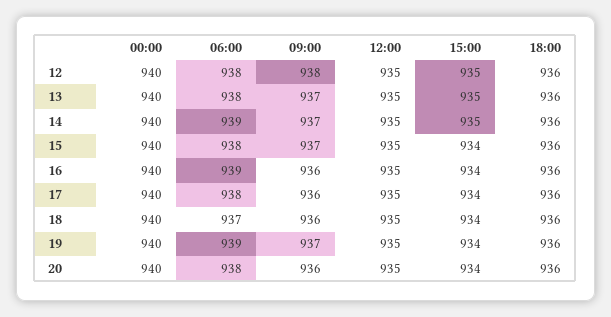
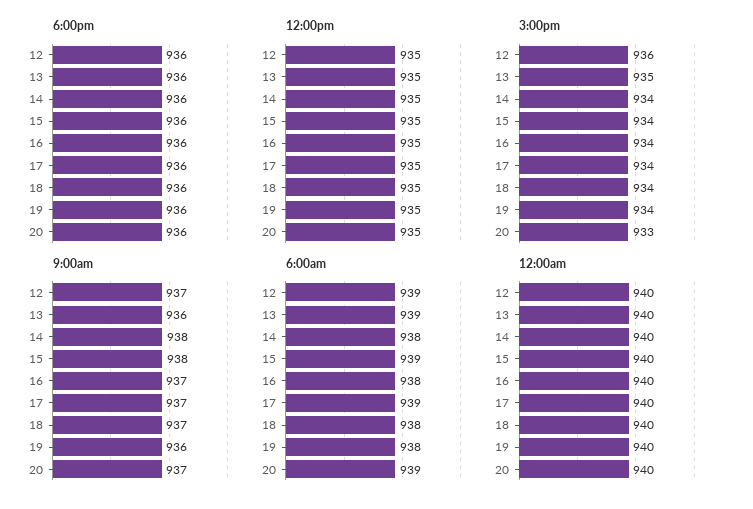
  {
    "00:00": {
      "12": 940,
      "13": 940,
      "14": 940,
      "15": 940,
      "16": 940,
      "17": 940,
      "18": 940,
      "19": 940,
      "20": 940
    },
    "06:00": {
-     "12": 938,
+     "12": 939,
-     "13": 938,
+     "13": 939,
-     "14": 939,
+     "14": 938,
-     "15": 938,
+     "15": 939,
-     "16": 939,
+     "16": 938,
-     "17": 938,
+     "17": 939,
-     "18": 937,
+     "18": 938,
-     "19": 939,
+     "19": 938,
-     "20": 938
+     "20": 939
    },
    "09:00": {
-     "12": 938,
+     "12": 937,
-     "13": 937,
+     "13": 936,
-     "14": 937,
+     "14": 938,
-     "15": 937,
+     "15": 938,
-     "16": 936,
+     "16": 937,
-     "17": 936,
+     "17": 937,
-     "18": 936,
+     "18": 937,
-     "19": 937,
+     "19": 936,
-     "20": 936
+     "20": 937
    },
    "12:00": {
      "12": 935,
      "13": 935,
      "14": 935,
      "15": 935,
      "16": 935,
      "17": 935,
      "18": 935,
      "19": 935,
      "20": 935
    },
    "15:00": {
-     "12": 935,
+     "12": 936,
      "13": 935,
-     "14": 935,
+     "14": 934,
      "15": 934,
      "16": 934,
      "17": 934,
      "18": 934,
      "19": 934,
-     "20": 934
+     "20": 933
    },
    "18:00": {
      "12": 936,
      "13": 936,
      "14": 936,
      "15": 936,
      "16": 936,
      "17": 936,
      "18": 936,
      "19": 936,
      "20": 936
    }
  }

